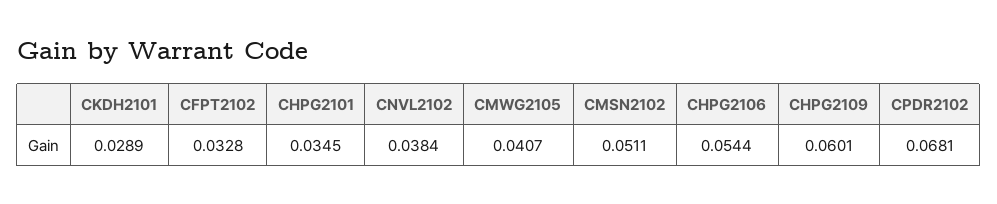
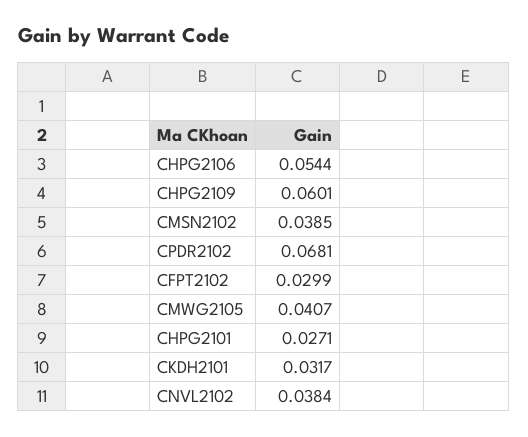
  {
-   "CKDH2101": 0.0289,
+   "CKDH2101": 0.0317,
-   "CFPT2102": 0.0328,
+   "CFPT2102": 0.0299,
-   "CHPG2101": 0.0345,
+   "CHPG2101": 0.0271,
    "CNVL2102": 0.0384,
    "CMWG2105": 0.0407,
-   "CMSN2102": 0.0511,
+   "CMSN2102": 0.0385,
    "CHPG2106": 0.0544,
    "CHPG2109": 0.0601,
    "CPDR2102": 0.0681
  }

